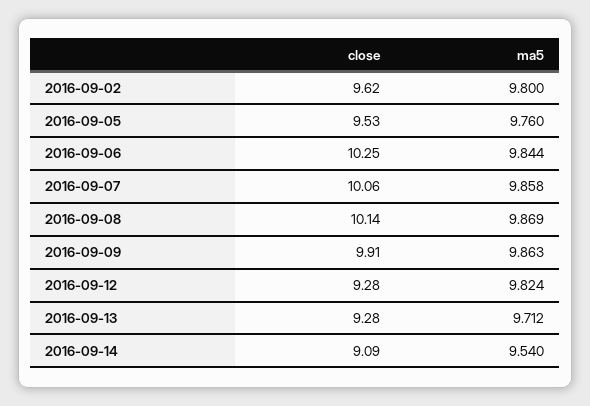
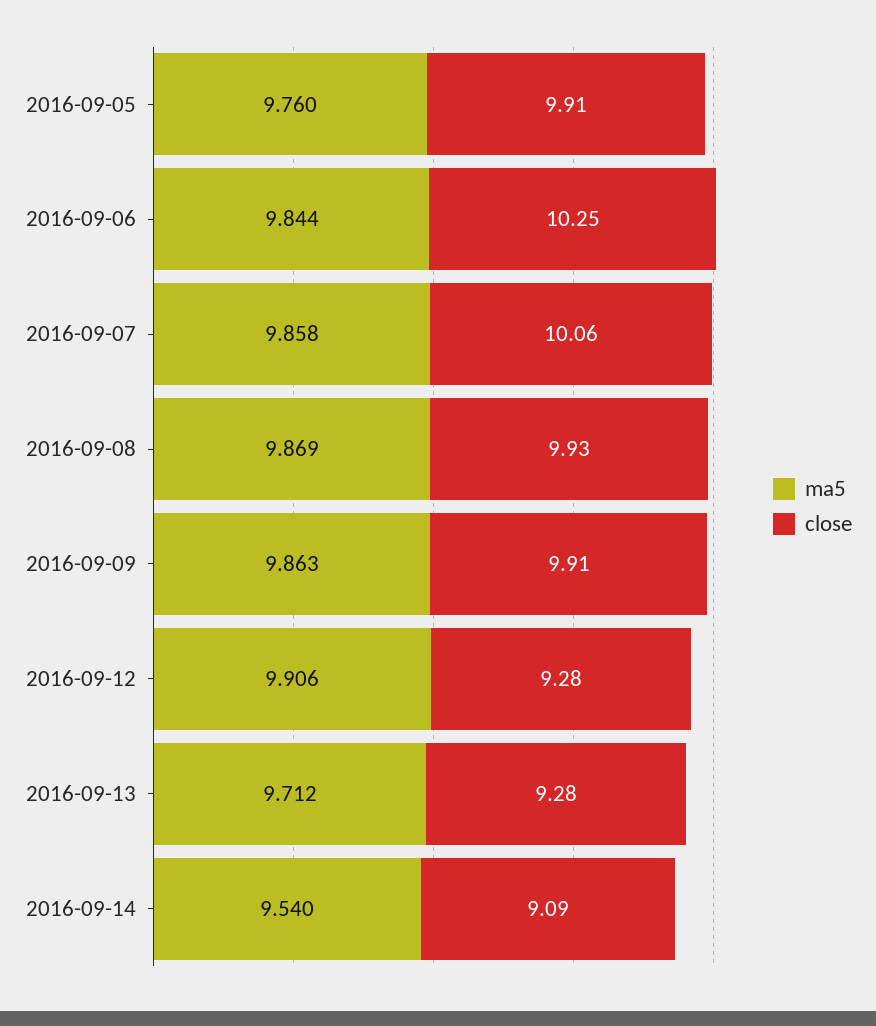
  {
    "close": {
-     "2016-09-02": 9.62,
-     "2016-09-05": 9.53,
+     "2016-09-05": 9.91,
      "2016-09-06": 10.25,
      "2016-09-07": 10.06,
-     "2016-09-08": 10.14,
+     "2016-09-08": 9.93,
      "2016-09-09": 9.91,
      "2016-09-12": 9.28,
      "2016-09-13": 9.28,
      "2016-09-14": 9.09
    },
    "ma5": {
-     "2016-09-02": 9.8,
      "2016-09-05": 9.76,
      "2016-09-06": 9.844,
      "2016-09-07": 9.858,
      "2016-09-08": 9.869,
      "2016-09-09": 9.863,
-     "2016-09-12": 9.824,
+     "2016-09-12": 9.906,
      "2016-09-13": 9.712,
      "2016-09-14": 9.54
    }
  }

